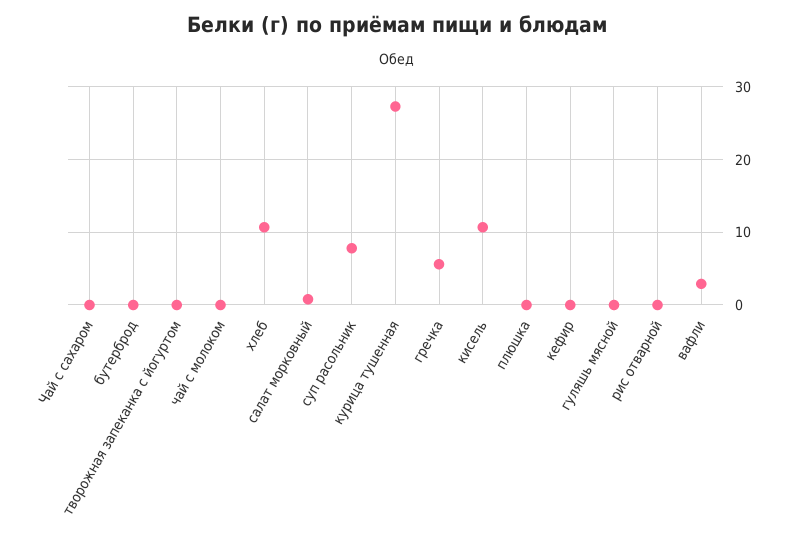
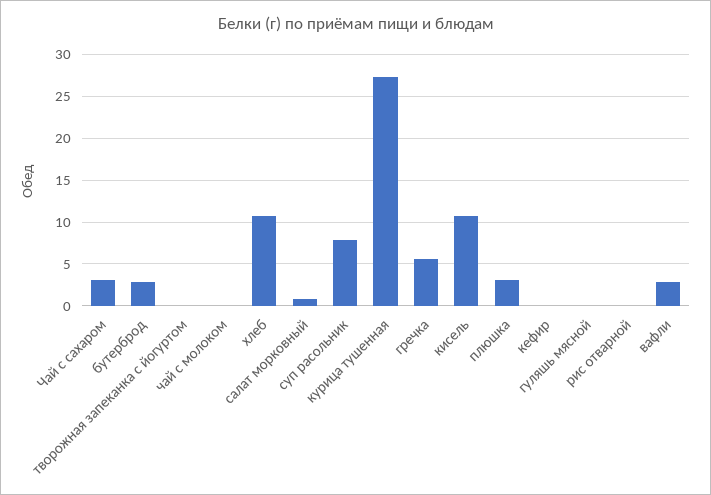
  {
-   "Чай с сахаром": 0,
+   "Чай с сахаром": 3,
-   "бутерброд": 0,
+   "бутерброд": 3,
    "творожная запеканка с йогуртом": 0,
    "чай с молоком": 0,
    "хлеб": 11,
    "салат морковный": 1,
    "суп расольник": 8,
    "курица тушенная": 27,
    "гречка": 6,
    "кисель": 11,
-   "плюшка": 0,
+   "плюшка": 3,
    "кефир": 0,
    "гуляшь мясной": 0,
    "рис отварной": 0,
    "вафли": 3
  }

